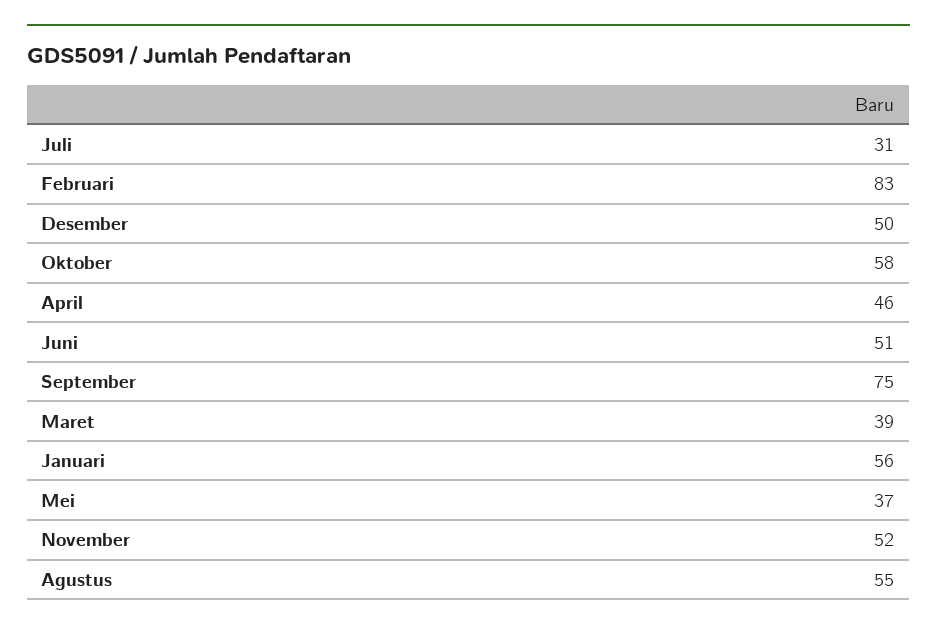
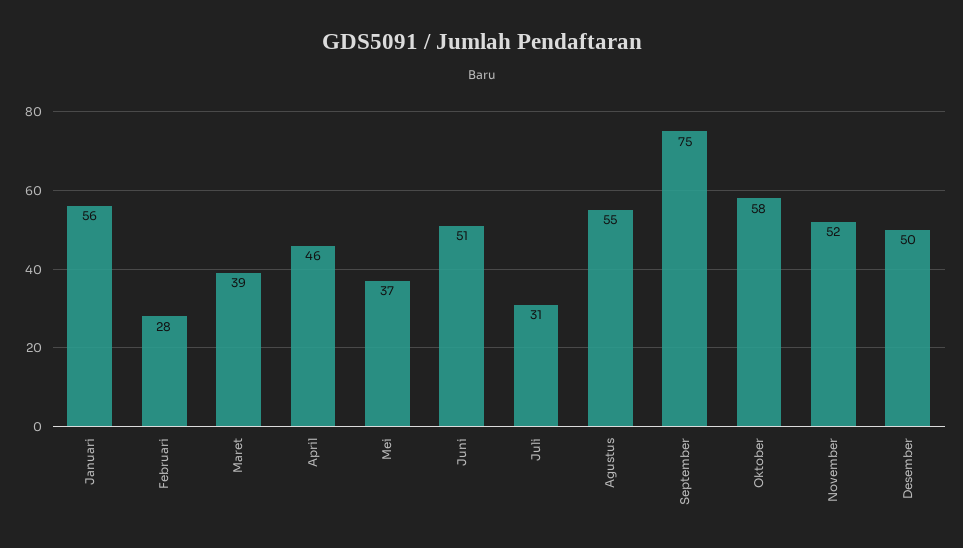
  {
    "Juli": 31,
-   "Februari": 83,
+   "Februari": 28,
    "Desember": 50,
    "Oktober": 58,
    "April": 46,
    "Juni": 51,
    "September": 75,
    "Maret": 39,
    "Januari": 56,
    "Mei": 37,
    "November": 52,
    "Agustus": 55
  }

